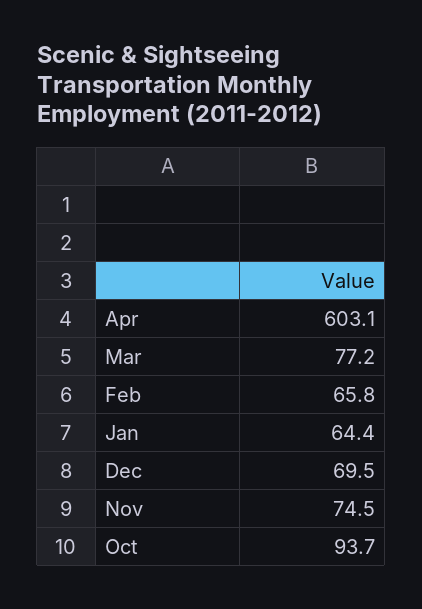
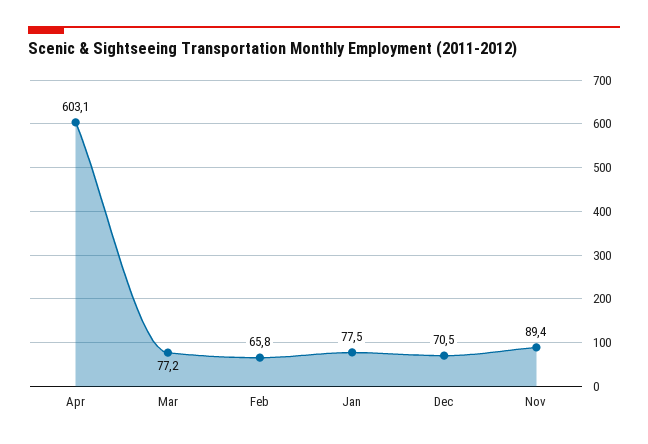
  {
    "Apr": 603.1,
    "Mar": 77.2,
    "Feb": 65.8,
-   "Jan": 64.4,
+   "Jan": 77.5,
-   "Dec": 69.5,
+   "Dec": 70.5,
-   "Nov": 74.5,
+   "Nov": 89.4
-   "Oct": 93.7
  }

